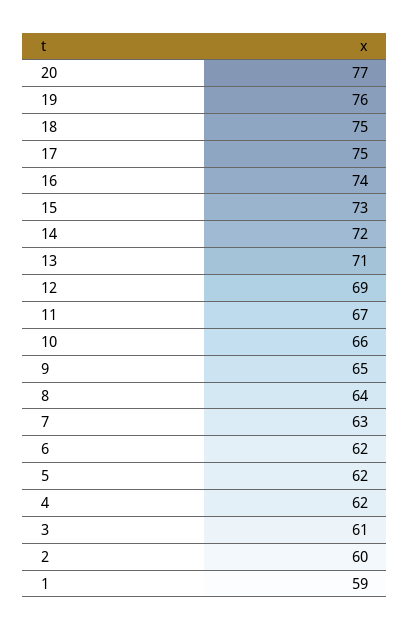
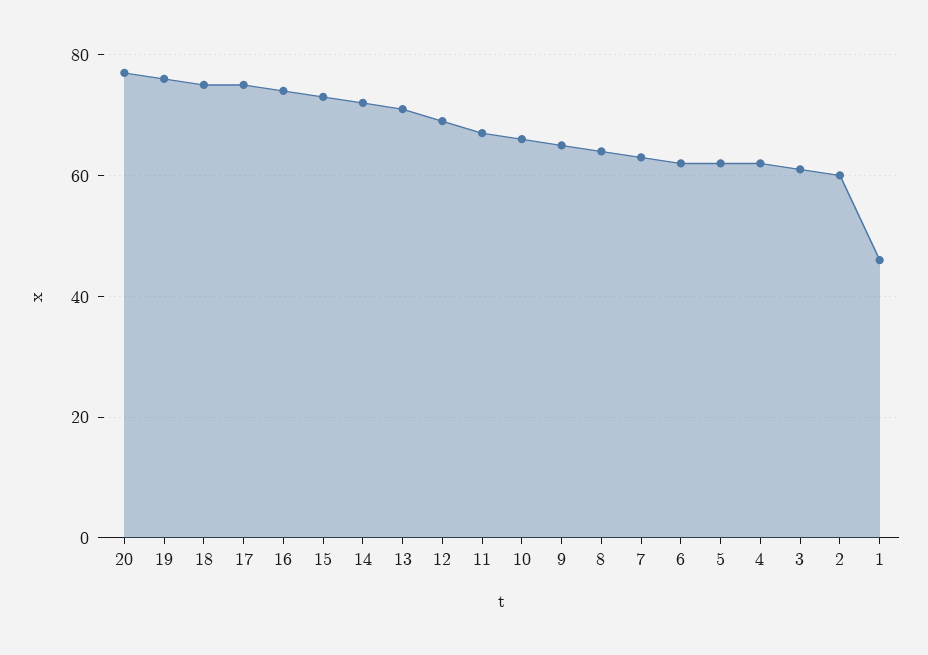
  {
    "20": 77,
    "19": 76,
    "18": 75,
    "17": 75,
    "16": 74,
    "15": 73,
    "14": 72,
    "13": 71,
    "12": 69,
    "11": 67,
    "10": 66,
    "9": 65,
    "8": 64,
    "7": 63,
    "6": 62,
    "5": 62,
    "4": 62,
    "3": 61,
    "2": 60,
-   "1": 59
+   "1": 45
  }

